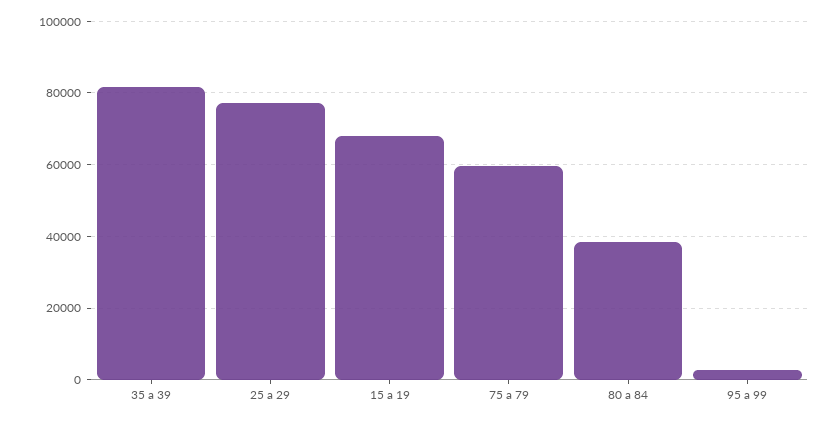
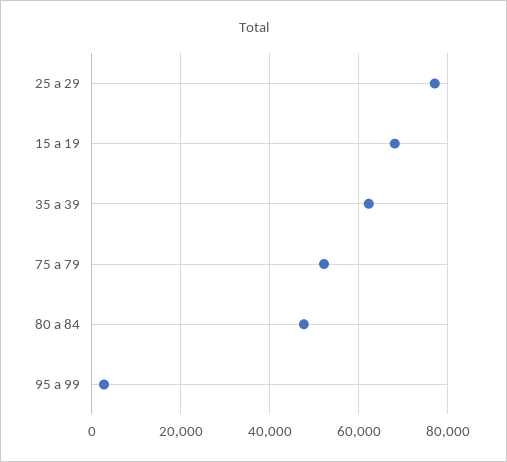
  {
-   "35 a 39": 82000,
+   "35 a 39": 62000,
    "25 a 29": 78000,
    "15 a 19": 68000,
-   "75 a 79": 60000,
+   "75 a 79": 52000,
-   "80 a 84": 38000,
+   "80 a 84": 48000,
    "95 a 99": 2000
  }

